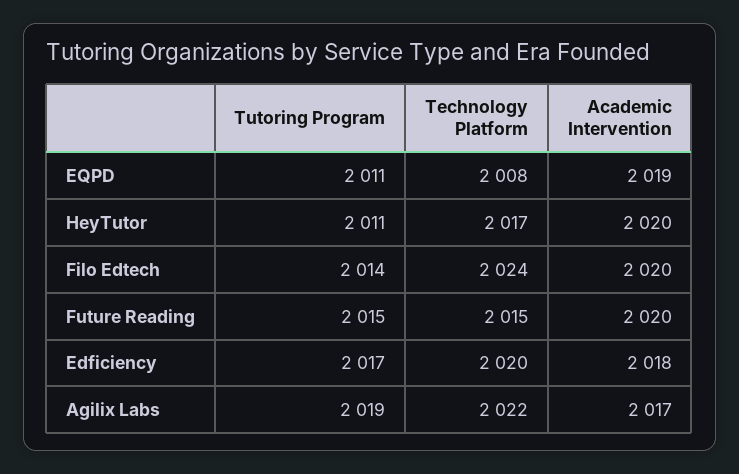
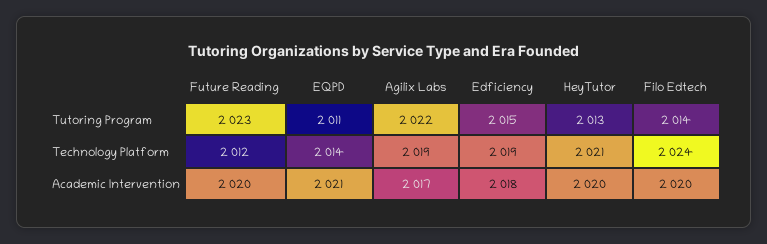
  {
    "Tutoring Program": {
      "EQPD": 2011,
-     "HeyTutor": 2011,
+     "HeyTutor": 2013,
      "Filo Edtech": 2014,
-     "Future Reading": 2015,
+     "Future Reading": 2023,
-     "Edficiency": 2017,
+     "Edficiency": 2015,
-     "Agilix Labs": 2019
+     "Agilix Labs": 2022
    },
    "Technology Platform": {
-     "EQPD": 2008,
+     "EQPD": 2014,
-     "HeyTutor": 2017,
+     "HeyTutor": 2021,
      "Filo Edtech": 2024,
-     "Future Reading": 2015,
+     "Future Reading": 2012,
-     "Edficiency": 2020,
+     "Edficiency": 2019,
-     "Agilix Labs": 2022
+     "Agilix Labs": 2019
    },
    "Academic Intervention": {
-     "EQPD": 2019,
+     "EQPD": 2021,
      "HeyTutor": 2020,
      "Filo Edtech": 2020,
      "Future Reading": 2020,
      "Edficiency": 2018,
      "Agilix Labs": 2017
    }
  }

